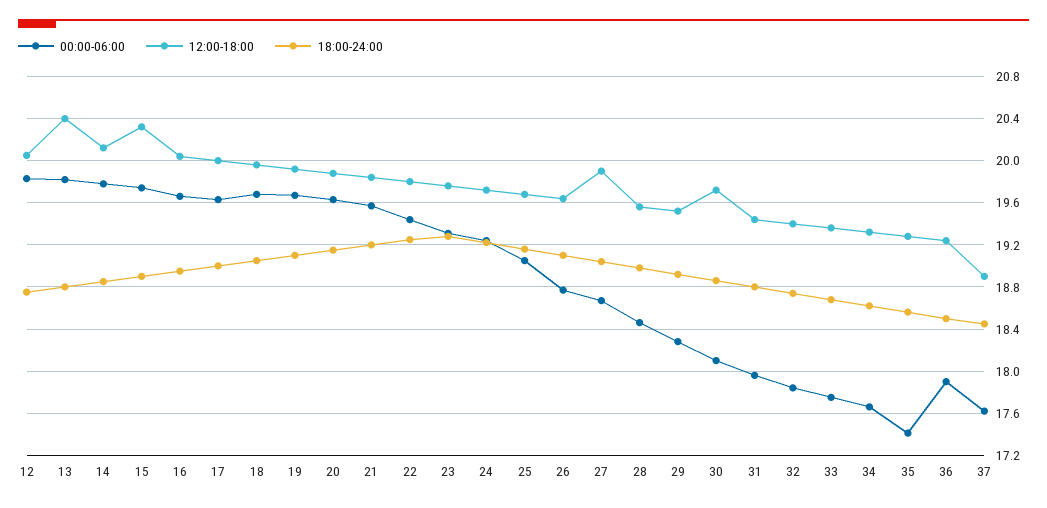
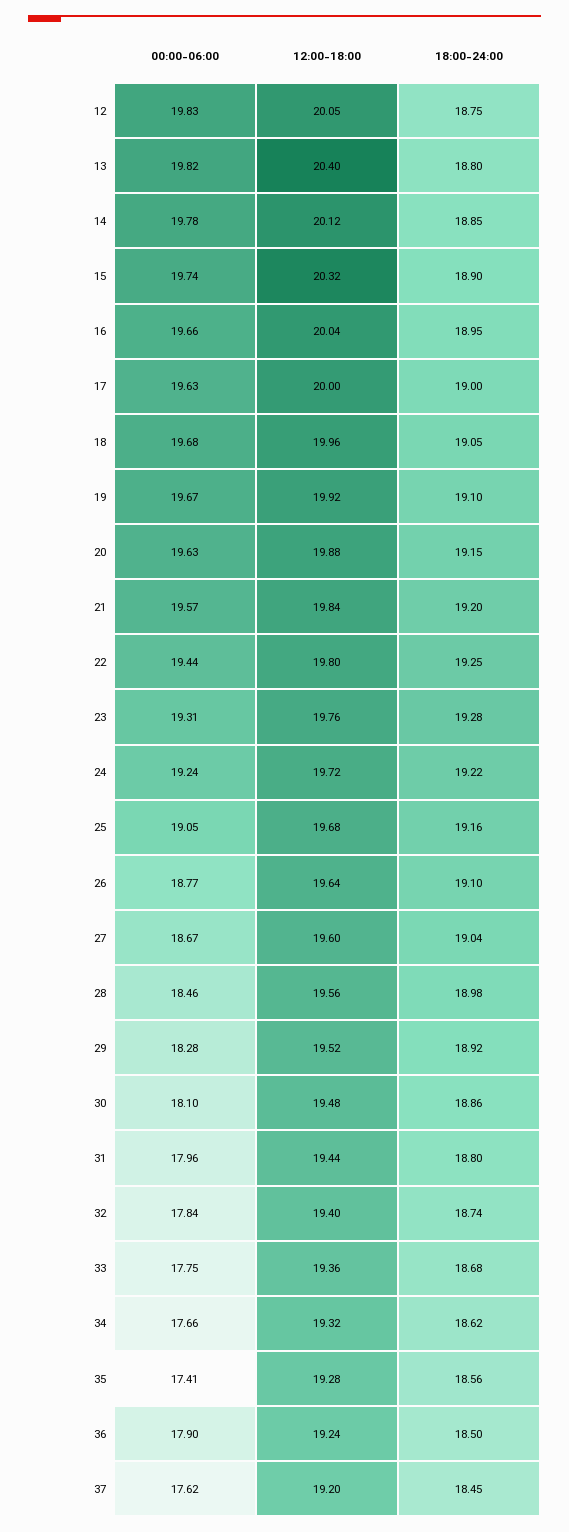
  {
    "00:00-06:00": {
      "12": 19.83,
      "13": 19.82,
      "14": 19.78,
      "15": 19.74,
      "16": 19.66,
      "17": 19.63,
      "18": 19.68,
      "19": 19.67,
      "20": 19.63,
      "21": 19.57,
      "22": 19.44,
      "23": 19.31,
      "24": 19.24,
      "25": 19.05,
      "26": 18.77,
      "27": 18.67,
      "28": 18.46,
      "29": 18.28,
      "30": 18.1,
      "31": 17.96,
      "32": 17.84,
      "33": 17.75,
      "34": 17.66,
      "35": 17.41,
      "36": 17.9,
      "37": 17.62
    },
    "12:00-18:00": {
      "12": 20.05,
      "13": 20.4,
      "14": 20.12,
      "15": 20.32,
      "16": 20.04,
      "17": 20,
      "18": 19.96,
      "19": 19.92,
      "20": 19.88,
      "21": 19.84,
      "22": 19.8,
      "23": 19.76,
      "24": 19.72,
      "25": 19.68,
      "26": 19.64,
-     "27": 19.9,
+     "27": 19.6,
      "28": 19.56,
      "29": 19.52,
-     "30": 19.7,
+     "30": 19.48,
      "31": 19.44,
      "32": 19.4,
      "33": 19.36,
      "34": 19.32,
      "35": 19.28,
      "36": 19.24,
-     "37": 18.9
+     "37": 19.2
    },
    "18:00-24:00": {
      "12": 18.75,
      "13": 18.8,
      "14": 18.85,
      "15": 18.9,
      "16": 18.95,
      "17": 19,
      "18": 19.05,
      "19": 19.1,
      "20": 19.15,
      "21": 19.2,
      "22": 19.25,
      "23": 19.28,
      "24": 19.22,
      "25": 19.16,
      "26": 19.1,
      "27": 19.04,
      "28": 18.98,
      "29": 18.92,
      "30": 18.86,
      "31": 18.8,
      "32": 18.74,
      "33": 18.68,
      "34": 18.62,
      "35": 18.56,
      "36": 18.5,
      "37": 18.45
    }
  }

